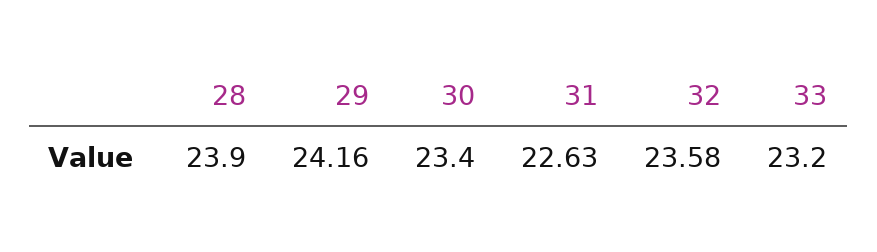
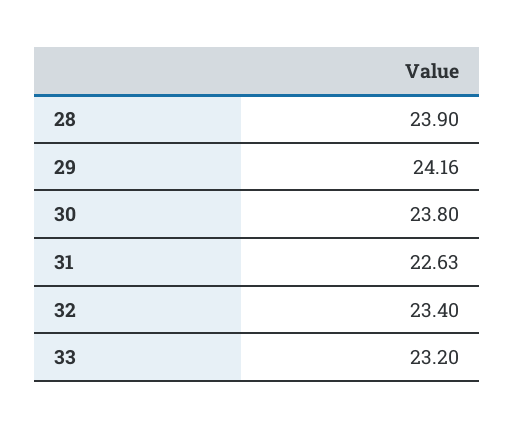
  {
    "28": 23.9,
    "29": 24.16,
-   "30": 23.4,
+   "30": 23.8,
    "31": 22.63,
-   "32": 23.58,
+   "32": 23.4,
    "33": 23.2
  }

